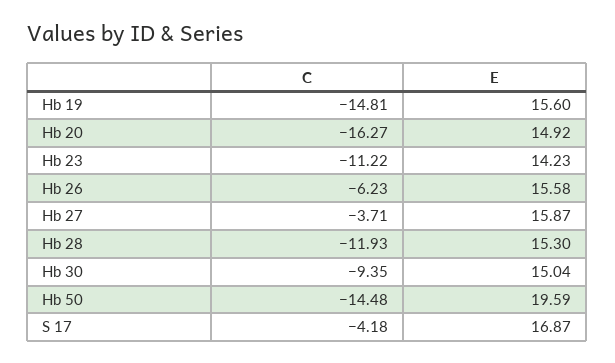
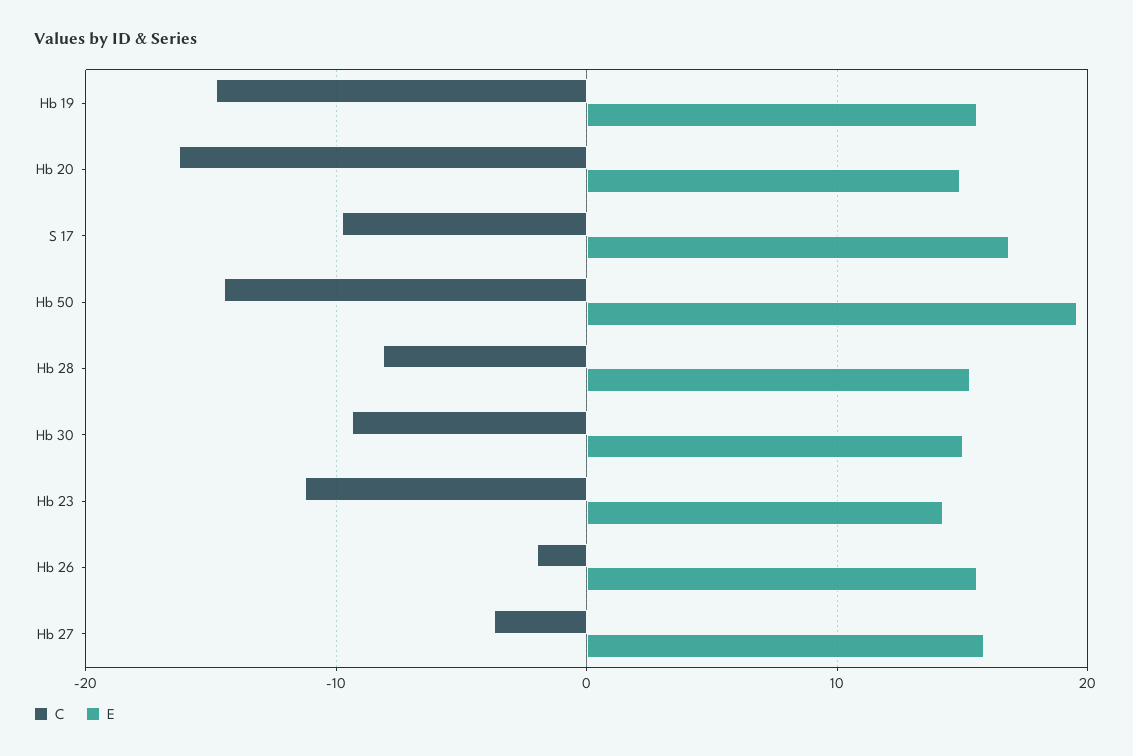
  {
    "C": {
      "Hb 19": -14.81,
      "Hb 20": -16.27,
      "Hb 23": -11.22,
-     "Hb 26": -6.23,
+     "Hb 26": -2,
      "Hb 27": -3.71,
-     "Hb 28": -11.93,
+     "Hb 28": -8,
      "Hb 30": -9.35,
      "Hb 50": -14.48,
-     "S 17": -4.18
+     "S 17": -10
    },
    "E": {
      "Hb 19": 15.6,
      "Hb 20": 14.92,
      "Hb 23": 14.23,
      "Hb 26": 15.58,
      "Hb 27": 15.87,
      "Hb 28": 15.3,
      "Hb 30": 15.04,
      "Hb 50": 19.59,
      "S 17": 16.87
    }
  }

